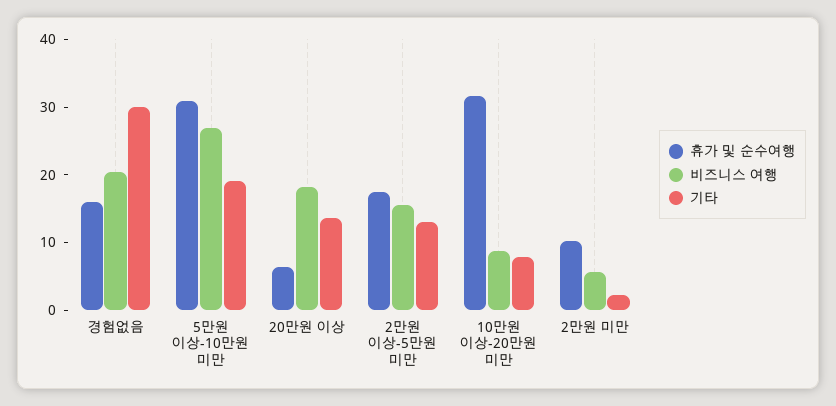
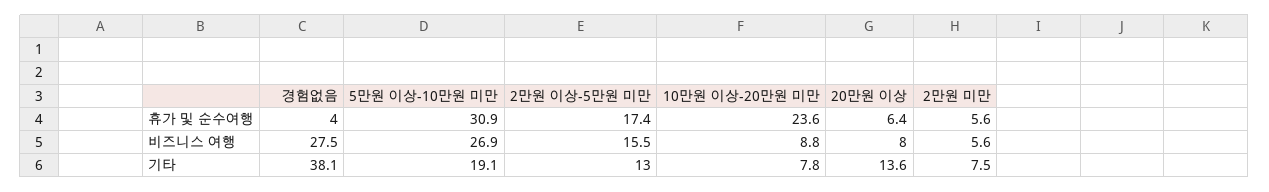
  {
    "휴가 및 순수여행": {
-     "경험없음": 16,
+     "경험없음": 4,
      "5만원 이상-10만원 미만": 30.9,
      "20만원 이상": 6.4,
      "2만원 이상-5만원 미만": 17.4,
-     "10만원 이상-20만원 미만": 32,
+     "10만원 이상-20만원 미만": 23.6,
-     "2만원 미만": 10
+     "2만원 미만": 5.6
    },
    "비즈니스 여행": {
-     "경험없음": 20,
+     "경험없음": 27.5,
      "5만원 이상-10만원 미만": 26.9,
-     "20만원 이상": 18,
+     "20만원 이상": 8,
      "2만원 이상-5만원 미만": 15.5,
      "10만원 이상-20만원 미만": 8.8,
      "2만원 미만": 5.6
    },
    "기타": {
-     "경험없음": 30,
+     "경험없음": 38.1,
      "5만원 이상-10만원 미만": 19.1,
      "20만원 이상": 13.6,
      "2만원 이상-5만원 미만": 13,
      "10만원 이상-20만원 미만": 7.8,
-     "2만원 미만": 2
+     "2만원 미만": 7.5
    }
  }

